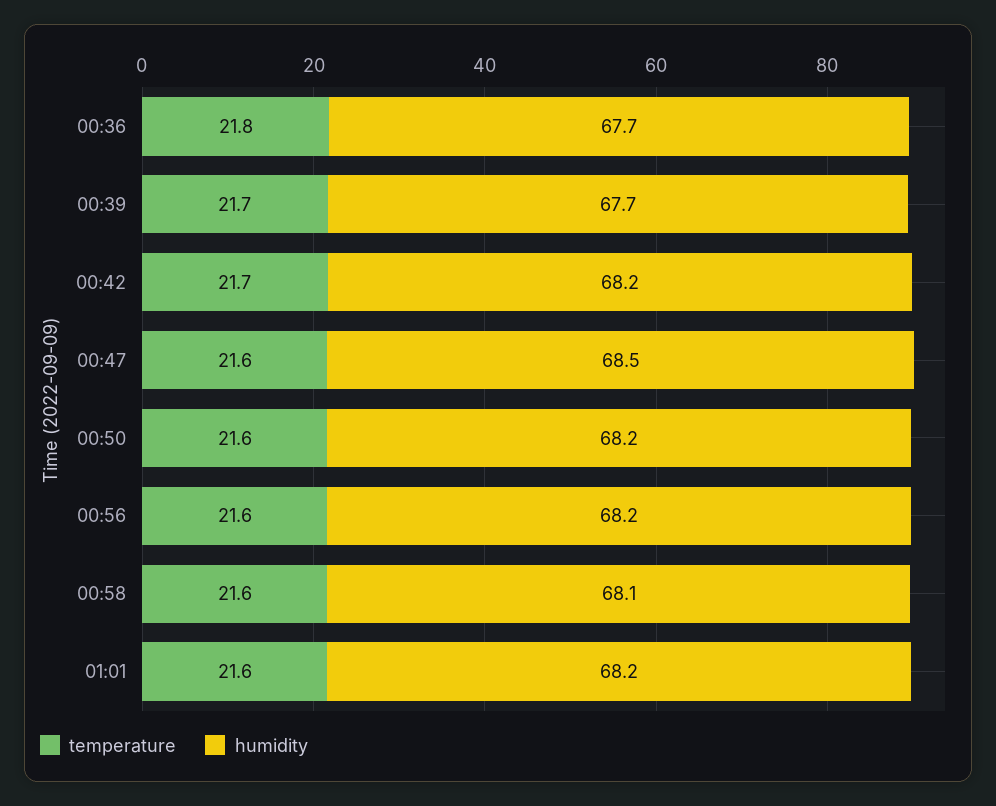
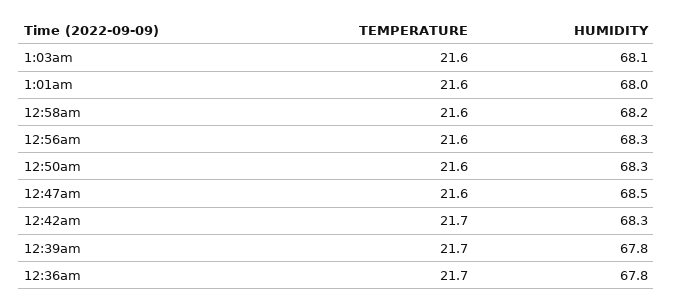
  {
    "temperature": {
-     "00:36": 21.8,
+     "00:36": 21.7,
      "00:39": 21.7,
      "00:42": 21.7,
      "00:47": 21.6,
      "00:50": 21.6,
      "00:56": 21.6,
      "00:58": 21.6,
-     "01:01": 21.6
+     "01:01": 21.6,
+     "1:03am": 21.6
    },
    "humidity": {
-     "00:36": 67.7,
+     "00:36": 67.8,
-     "00:39": 67.7,
+     "00:39": 67.8,
-     "00:42": 68.2,
+     "00:42": 68.3,
      "00:47": 68.5,
-     "00:50": 68.2,
+     "00:50": 68.3,
-     "00:56": 68.2,
+     "00:56": 68.3,
-     "00:58": 68.1,
+     "00:58": 68.2,
-     "01:01": 68.2
+     "01:01": 68,
+     "1:03am": 68.1
    }
  }

